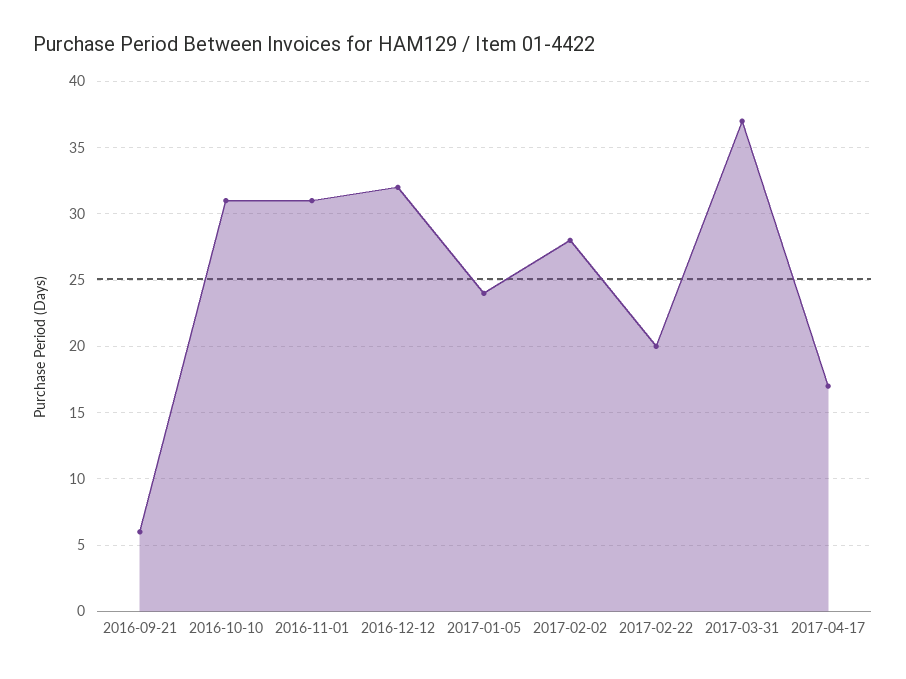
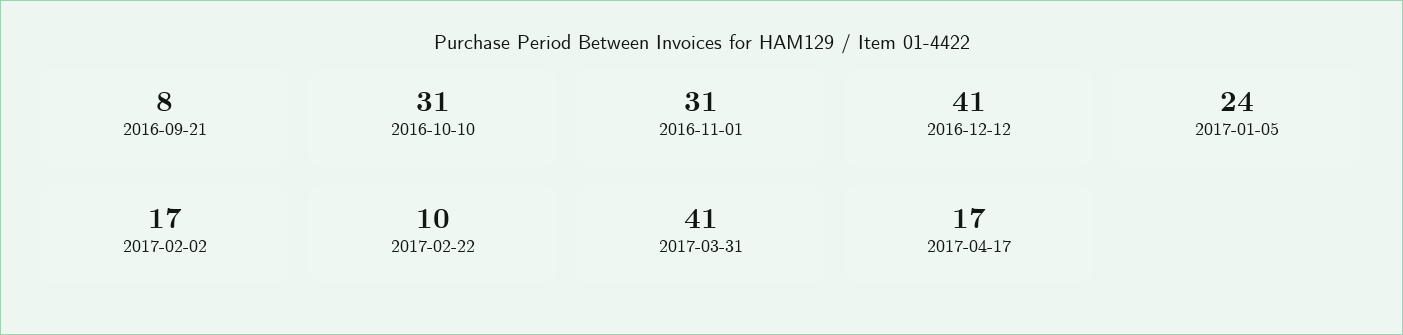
  {
-   "2016-09-21": 6,
+   "2016-09-21": 8,
    "2016-10-10": 31,
    "2016-11-01": 31,
-   "2016-12-12": 32,
+   "2016-12-12": 41,
    "2017-01-05": 24,
-   "2017-02-02": 28,
+   "2017-02-02": 17,
-   "2017-02-22": 20,
+   "2017-02-22": 10,
-   "2017-03-31": 37,
+   "2017-03-31": 41,
    "2017-04-17": 17
  }

